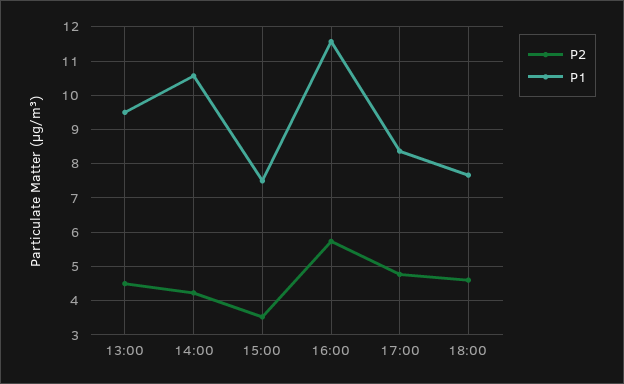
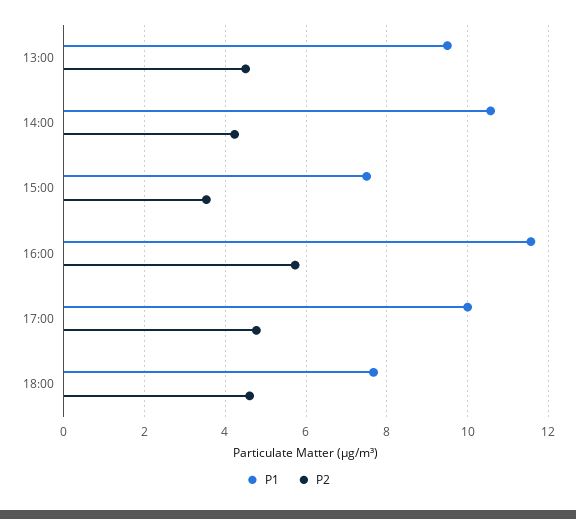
  {
    "P2": {
      "13:00": 4.6,
      "14:00": 4.2,
      "15:00": 3.6,
      "16:00": 5.8,
      "17:00": 4.8,
      "18:00": 4.6
    },
    "P1": {
      "13:00": 9.6,
      "14:00": 10.6,
      "15:00": 7.6,
      "16:00": 11.6,
-     "17:00": 8.4,
+     "17:00": 10,
      "18:00": 7.6
    }
  }

